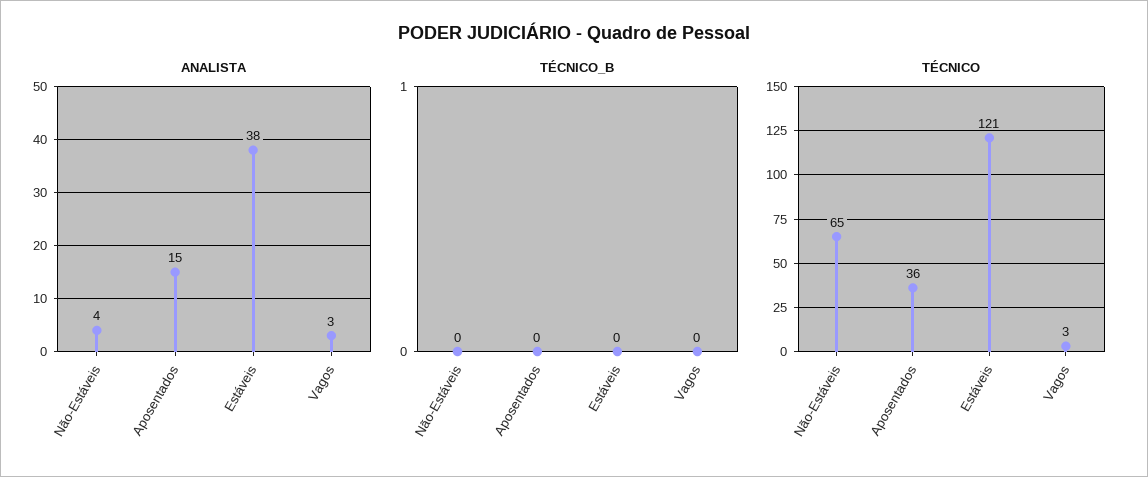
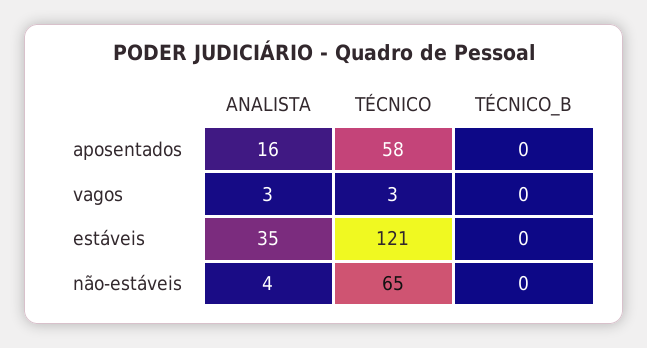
  {
    "ANALISTA": {
      "Não-Estáveis": 4,
-     "Aposentados": 15,
+     "Aposentados": 16,
-     "Estáveis": 38,
+     "Estáveis": 35,
      "Vagos": 3
    },
    "TÉCNICO_B": {
      "Não-Estáveis": 0,
      "Aposentados": 0,
      "Estáveis": 0,
      "Vagos": 0
    },
    "TÉCNICO": {
      "Não-Estáveis": 65,
-     "Aposentados": 36,
+     "Aposentados": 58,
      "Estáveis": 121,
      "Vagos": 3
    }
  }

